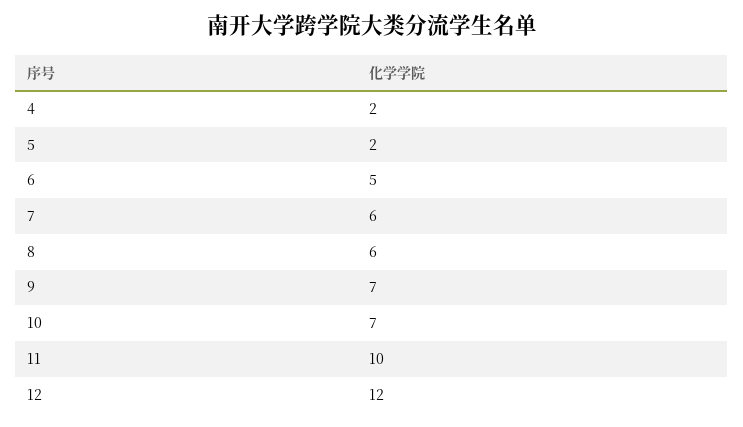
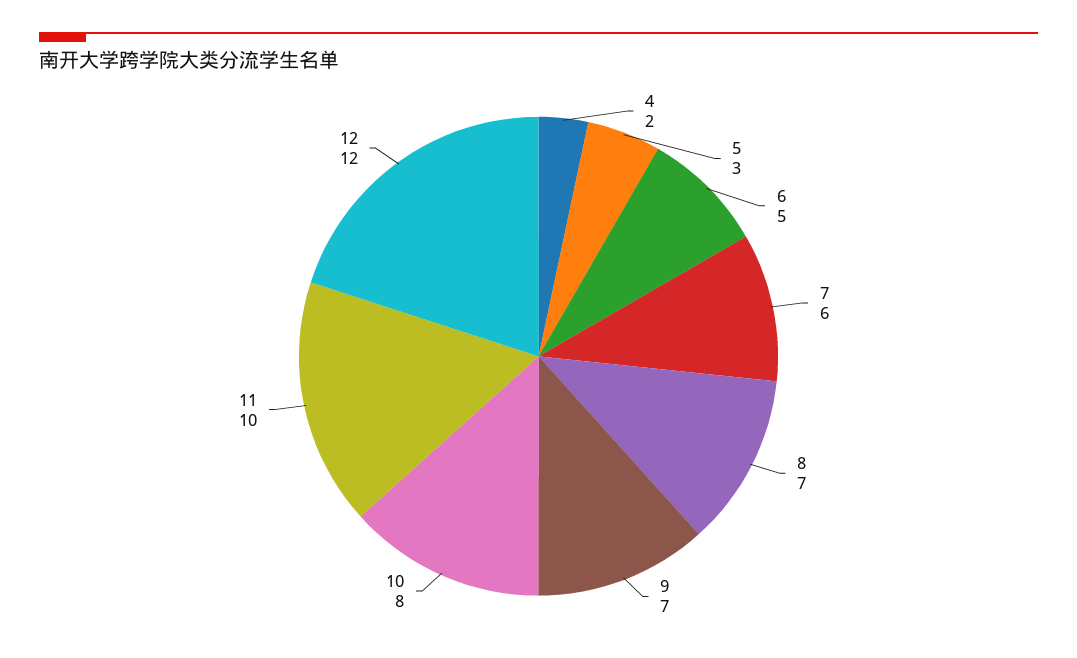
  {
    "4": 2,
-   "5": 2,
+   "5": 3,
    "6": 5,
    "7": 6,
-   "8": 6,
+   "8": 7,
    "9": 7,
-   "10": 7,
+   "10": 8,
    "11": 10,
    "12": 12
  }

